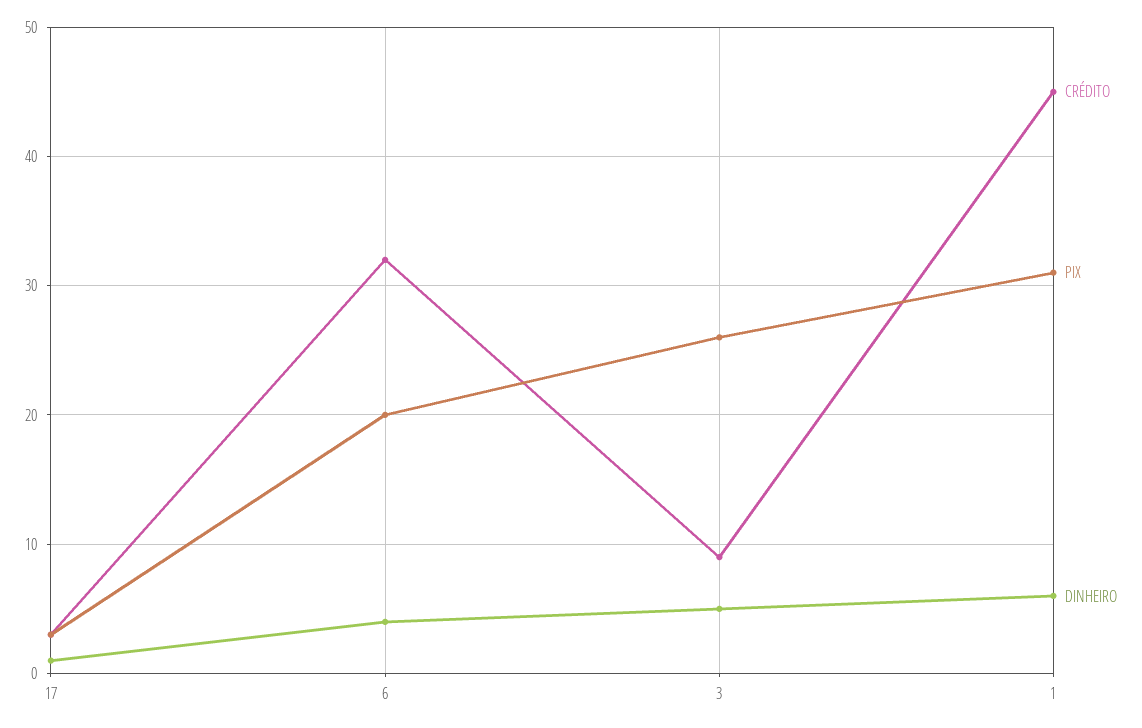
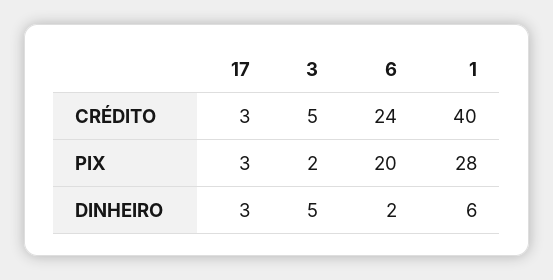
  {
    "CRÉDITO": {
      "17": 3,
-     "6": 32,
+     "6": 24,
-     "3": 9,
+     "3": 5,
-     "1": 45
+     "1": 40
    },
    "PIX": {
      "17": 3,
      "6": 20,
-     "3": 26,
+     "3": 2,
-     "1": 31
+     "1": 28
    },
    "DINHEIRO": {
-     "17": 1,
+     "17": 3,
-     "6": 4,
+     "6": 2,
      "3": 5,
      "1": 6
    }
  }

